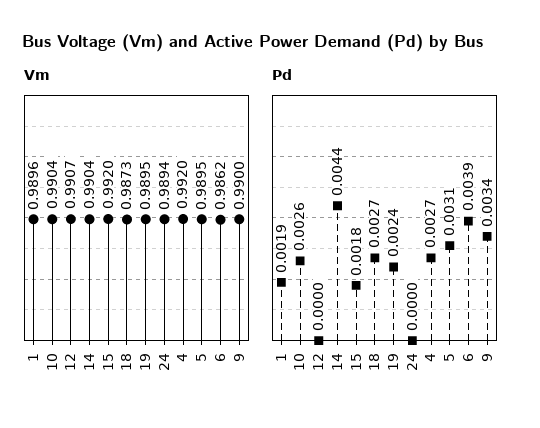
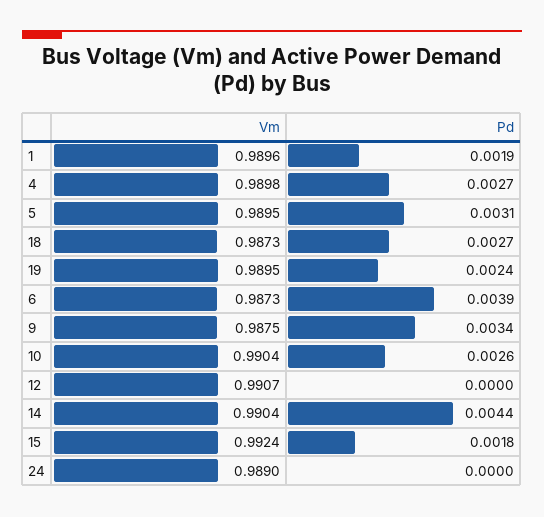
  {
    "Vm": {
      "1": 0.9896,
      "10": 0.9904,
      "12": 0.9907,
      "14": 0.9904,
-     "15": 0.992,
+     "15": 0.9924,
      "18": 0.9873,
      "19": 0.9895,
-     "24": 0.9894,
+     "24": 0.989,
-     "4": 0.992,
+     "4": 0.9898,
      "5": 0.9895,
-     "6": 0.9862,
+     "6": 0.9873,
-     "9": 0.99
+     "9": 0.9875
    },
    "Pd": {
      "1": 0.0019,
      "10": 0.0026,
      "12": 0,
      "14": 0.0044,
      "15": 0.0018,
      "18": 0.0027,
      "19": 0.0024,
      "24": 0,
      "4": 0.0027,
      "5": 0.0031,
      "6": 0.0039,
      "9": 0.0034
    }
  }

